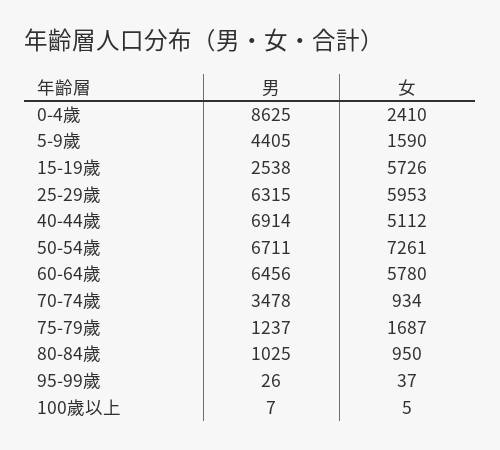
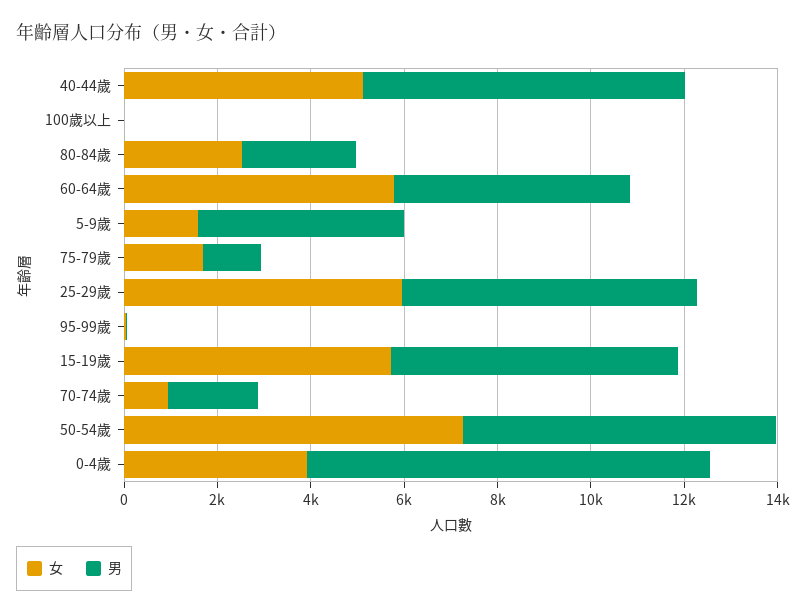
  {
    "男": {
      "0-4歲": 8625,
      "5-9歲": 4405,
-     "15-19歲": 2538,
+     "15-19歲": 6000,
      "25-29歲": 6315,
      "40-44歲": 6914,
      "50-54歲": 6711,
-     "60-64歲": 6456,
+     "60-64歲": 5000,
-     "70-74歲": 3478,
+     "70-74歲": 2000,
      "75-79歲": 1237,
-     "80-84歲": 1025,
+     "80-84歲": 2500,
      "95-99歲": 26,
      "100歲以上": 7
    },
    "女": {
-     "0-4歲": 2410,
+     "0-4歲": 4000,
      "5-9歲": 1590,
      "15-19歲": 5726,
      "25-29歲": 5953,
      "40-44歲": 5112,
      "50-54歲": 7261,
      "60-64歲": 5780,
      "70-74歲": 934,
      "75-79歲": 1687,
-     "80-84歲": 950,
+     "80-84歲": 2500,
      "95-99歲": 37,
      "100歲以上": 5
    }
  }

